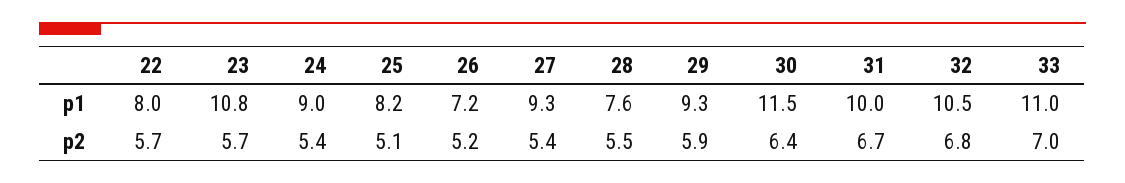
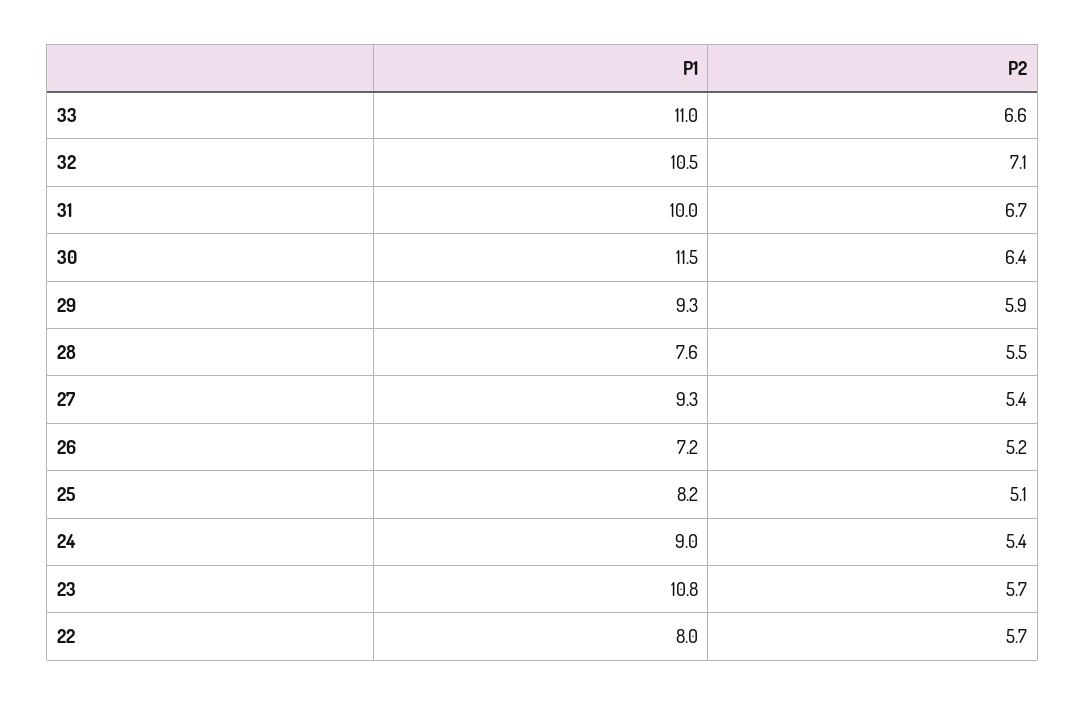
  {
    "22": {
      "p1": 8,
      "p2": 5.7
    },
    "23": {
      "p1": 10.8,
      "p2": 5.7
    },
    "24": {
      "p1": 9,
      "p2": 5.4
    },
    "25": {
      "p1": 8.2,
      "p2": 5.1
    },
    "26": {
      "p1": 7.2,
      "p2": 5.2
    },
    "27": {
      "p1": 9.3,
      "p2": 5.4
    },
    "28": {
      "p1": 7.6,
      "p2": 5.5
    },
    "29": {
      "p1": 9.3,
      "p2": 5.9
    },
    "30": {
      "p1": 11.5,
      "p2": 6.4
    },
    "31": {
      "p1": 10,
      "p2": 6.7
    },
    "32": {
      "p1": 10.5,
-     "p2": 6.8
+     "p2": 7.1
    },
    "33": {
      "p1": 11,
-     "p2": 7
+     "p2": 6.6
    }
  }

